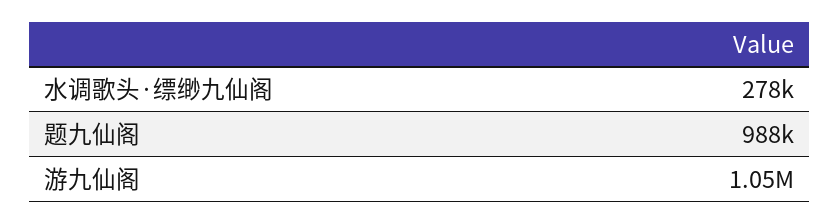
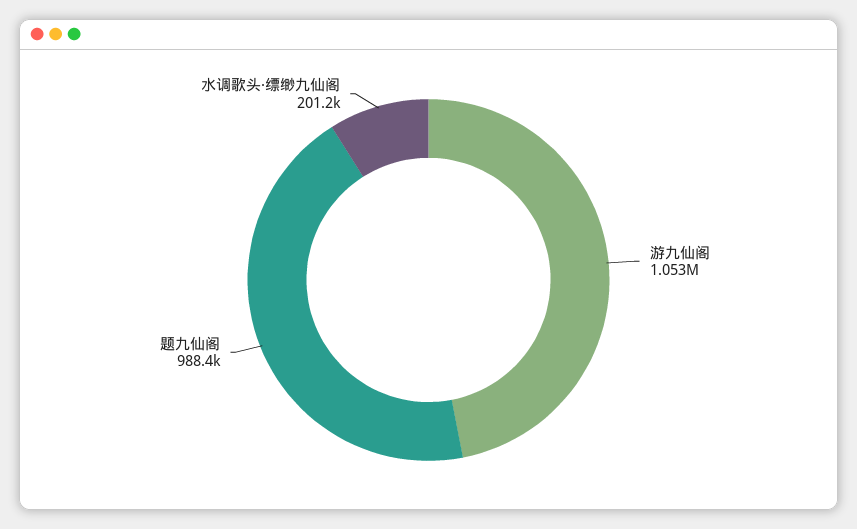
  {
-   "水调歌头·缥缈九仙阁": 278000,
+   "水调歌头·缥缈九仙阁": 201200,
    "题九仙阁": 988400,
    "游九仙阁": 1053000
  }

